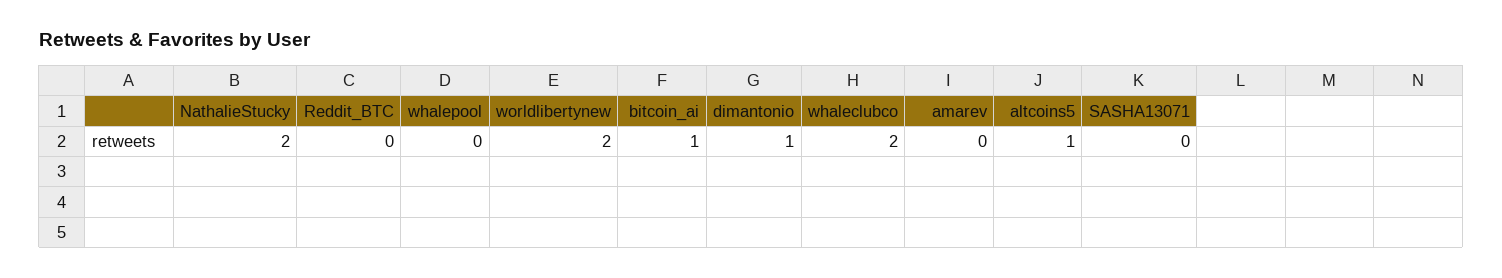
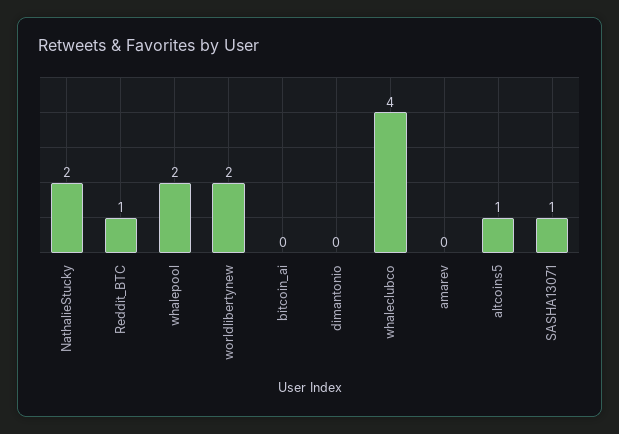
  {
    "NathalieStucky": 2,
-   "Reddit_BTC": 0,
+   "Reddit_BTC": 1,
-   "whalepool": 0,
+   "whalepool": 2,
    "worldlibertynew": 2,
-   "bitcoin_ai": 1,
+   "bitcoin_ai": 0,
-   "dimantonio": 1,
+   "dimantonio": 0,
-   "whaleclubco": 2,
+   "whaleclubco": 4,
    "amarev": 0,
    "altcoins5": 1,
-   "SASHA13071": 0
+   "SASHA13071": 1
  }

